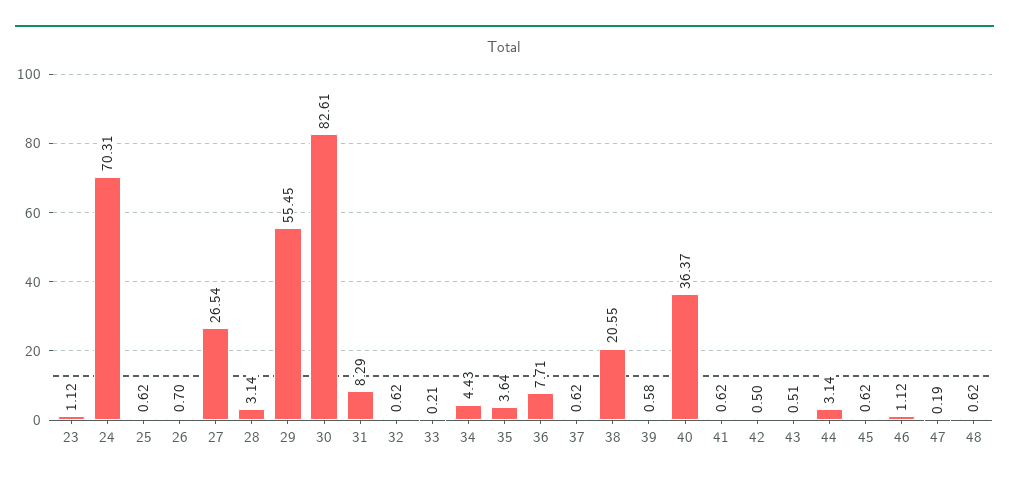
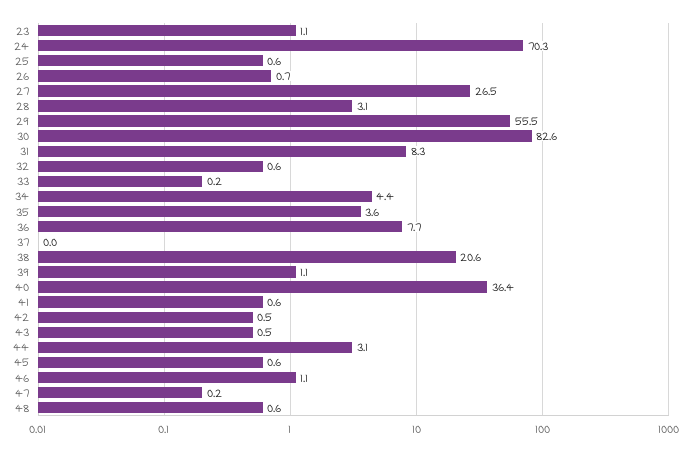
  {
    "23": 1.12,
    "24": 70.31,
    "25": 0.62,
    "26": 0.7,
    "27": 26.54,
    "28": 3.14,
    "29": 55.45,
    "30": 82.61,
    "31": 8.29,
    "32": 0.62,
    "33": 0.21,
    "34": 4.43,
    "35": 3.64,
    "36": 7.71,
-   "37": 0.62,
+   "37": 0,
    "38": 20.55,
-   "39": 0.58,
+   "39": 1.1,
    "40": 36.37,
    "41": 0.62,
    "42": 0.5,
    "43": 0.51,
    "44": 3.14,
    "45": 0.62,
    "46": 1.12,
    "47": 0.19,
    "48": 0.62
  }

